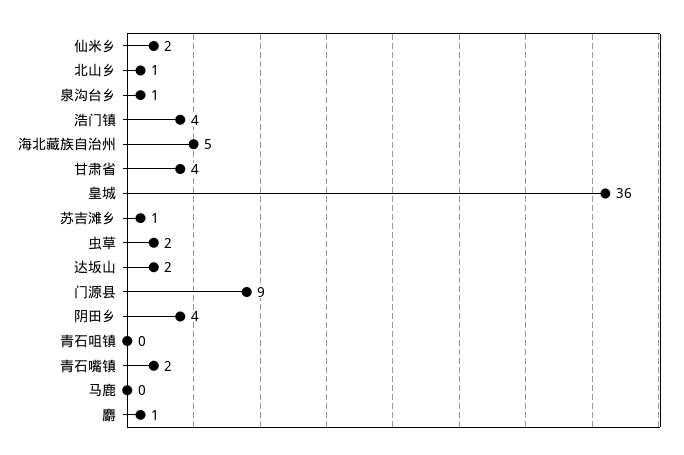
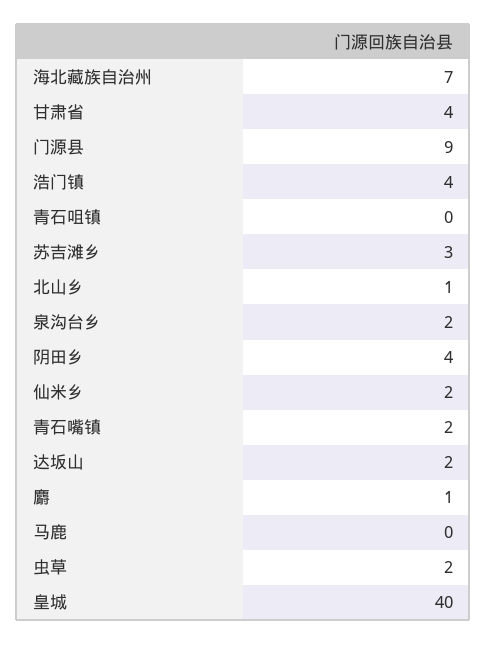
  {
    "仙米乡": 2,
    "北山乡": 1,
-   "泉沟台乡": 1,
+   "泉沟台乡": 2,
    "浩门镇": 4,
-   "海北藏族自治州": 5,
+   "海北藏族自治州": 7,
    "甘肃省": 4,
-   "皇城": 36,
+   "皇城": 40,
-   "苏吉滩乡": 1,
+   "苏吉滩乡": 3,
    "虫草": 2,
    "达坂山": 2,
    "门源县": 9,
    "阴田乡": 4,
    "青石咀镇": 0,
    "青石嘴镇": 2,
    "马鹿": 0,
    "麝": 1
  }

